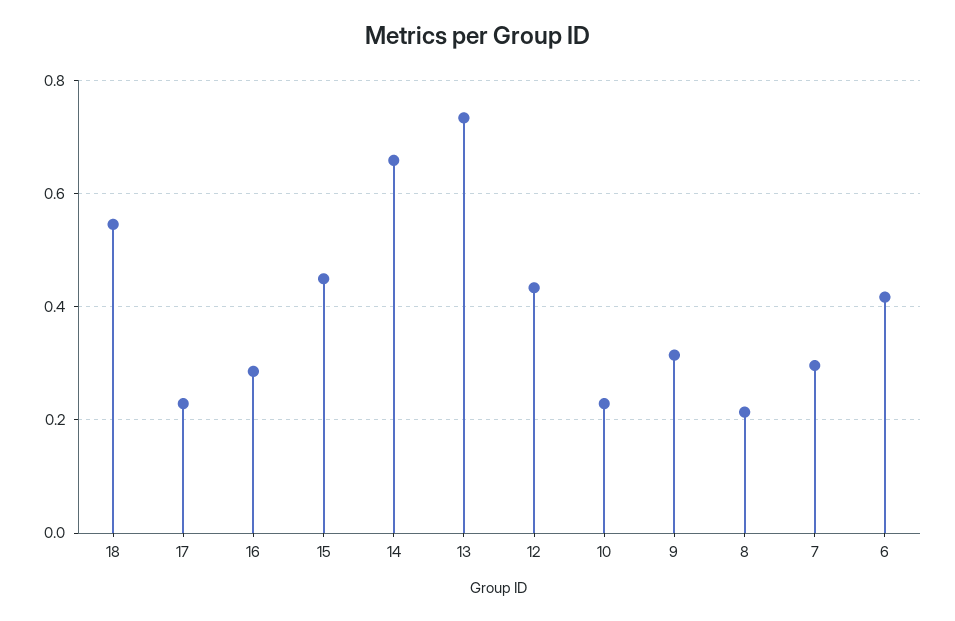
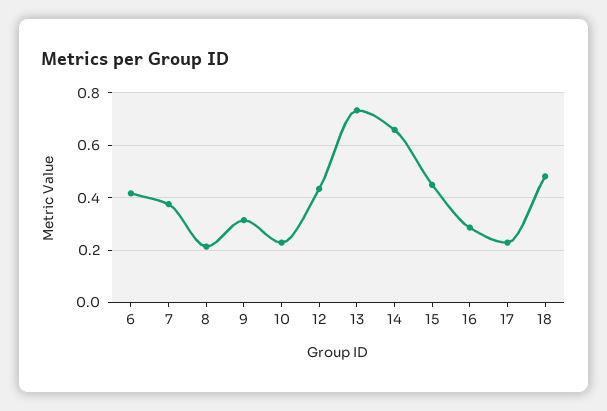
  {
-   "18": 0.54,
+   "18": 0.475,
    "17": 0.22,
    "16": 0.28,
    "15": 0.44,
    "14": 0.66,
    "13": 0.74,
    "12": 0.44,
    "10": 0.22,
    "9": 0.32,
    "8": 0.22,
-   "7": 0.3,
+   "7": 0.375,
    "6": 0.42
  }

